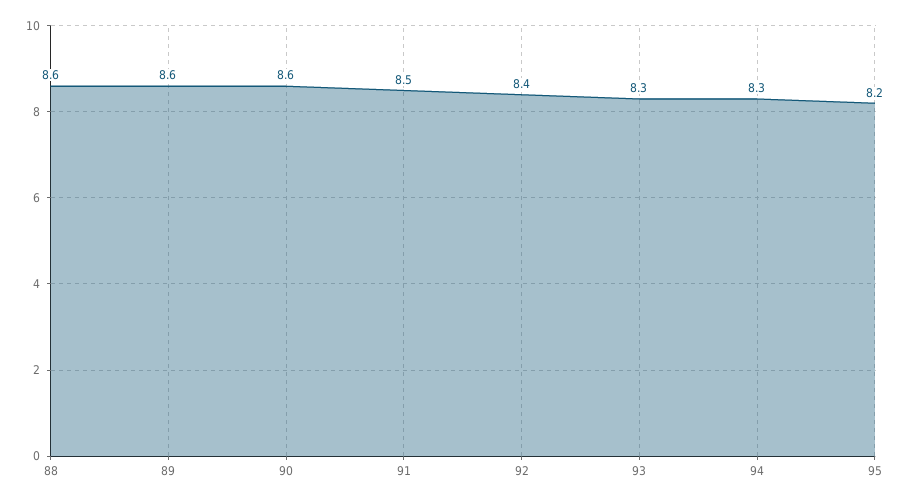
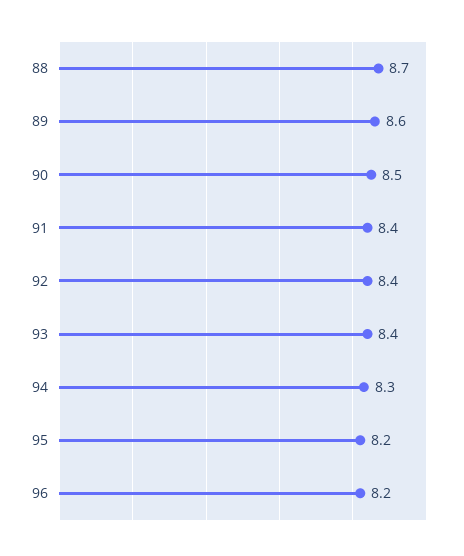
  {
-   "88": 8.6,
+   "88": 8.7,
    "89": 8.6,
-   "90": 8.6,
+   "90": 8.5,
-   "91": 8.5,
+   "91": 8.4,
    "92": 8.4,
-   "93": 8.3,
+   "93": 8.4,
    "94": 8.3,
-   "95": 8.2
+   "95": 8.2,
+   "96": 8.2
  }

